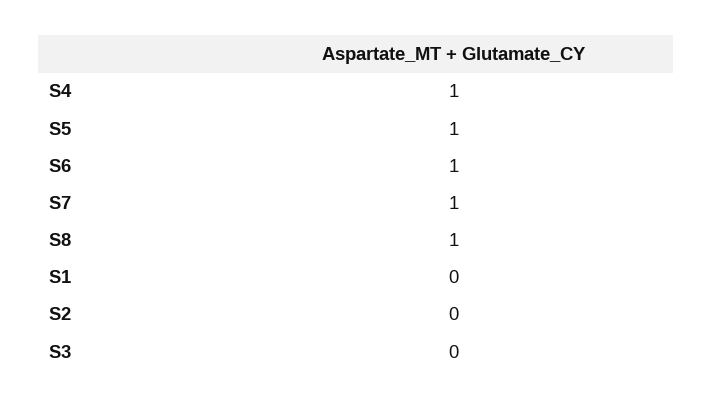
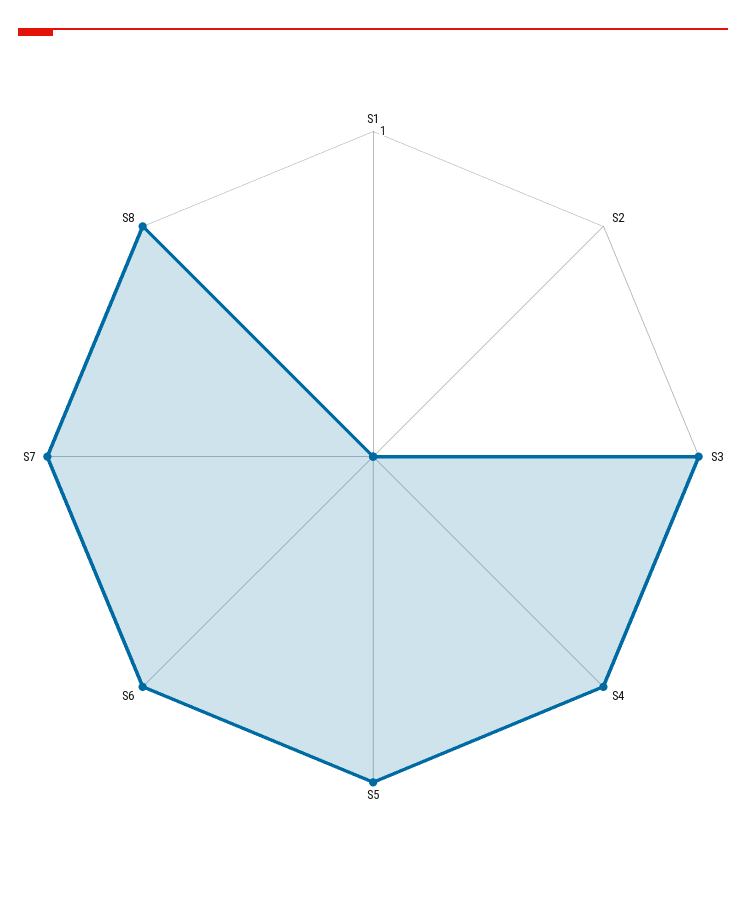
  {
    "S4": 1,
    "S5": 1,
    "S6": 1,
    "S7": 1,
    "S8": 1,
    "S1": 0,
    "S2": 0,
-   "S3": 0
+   "S3": 1
  }

